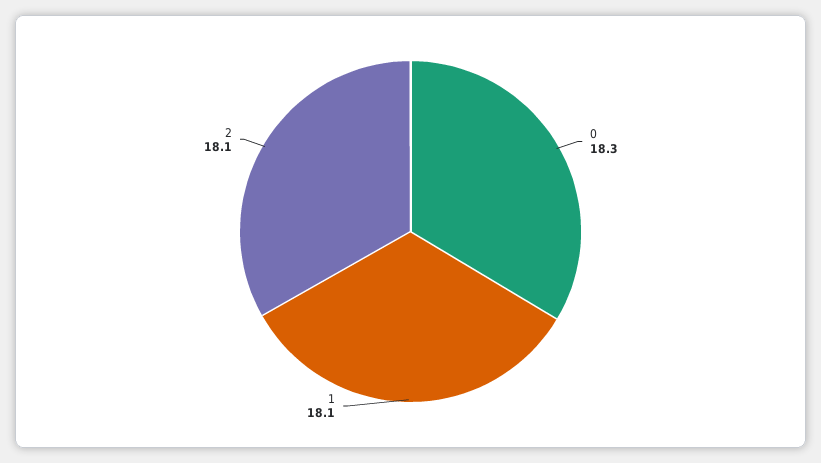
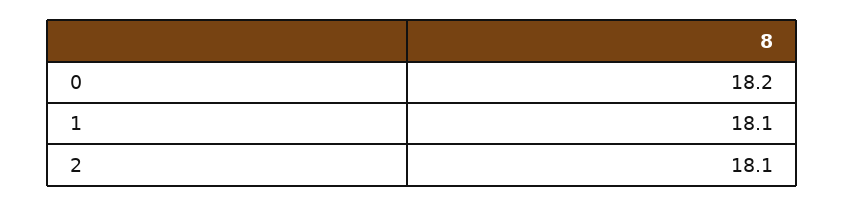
  {
-   "0": 18.3,
+   "0": 18.2,
    "1": 18.1,
    "2": 18.1
  }

